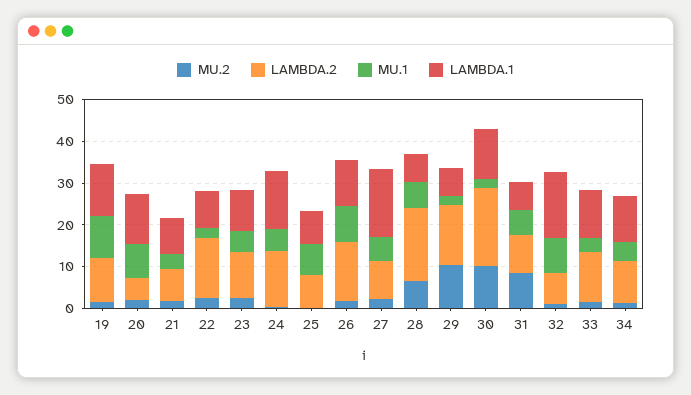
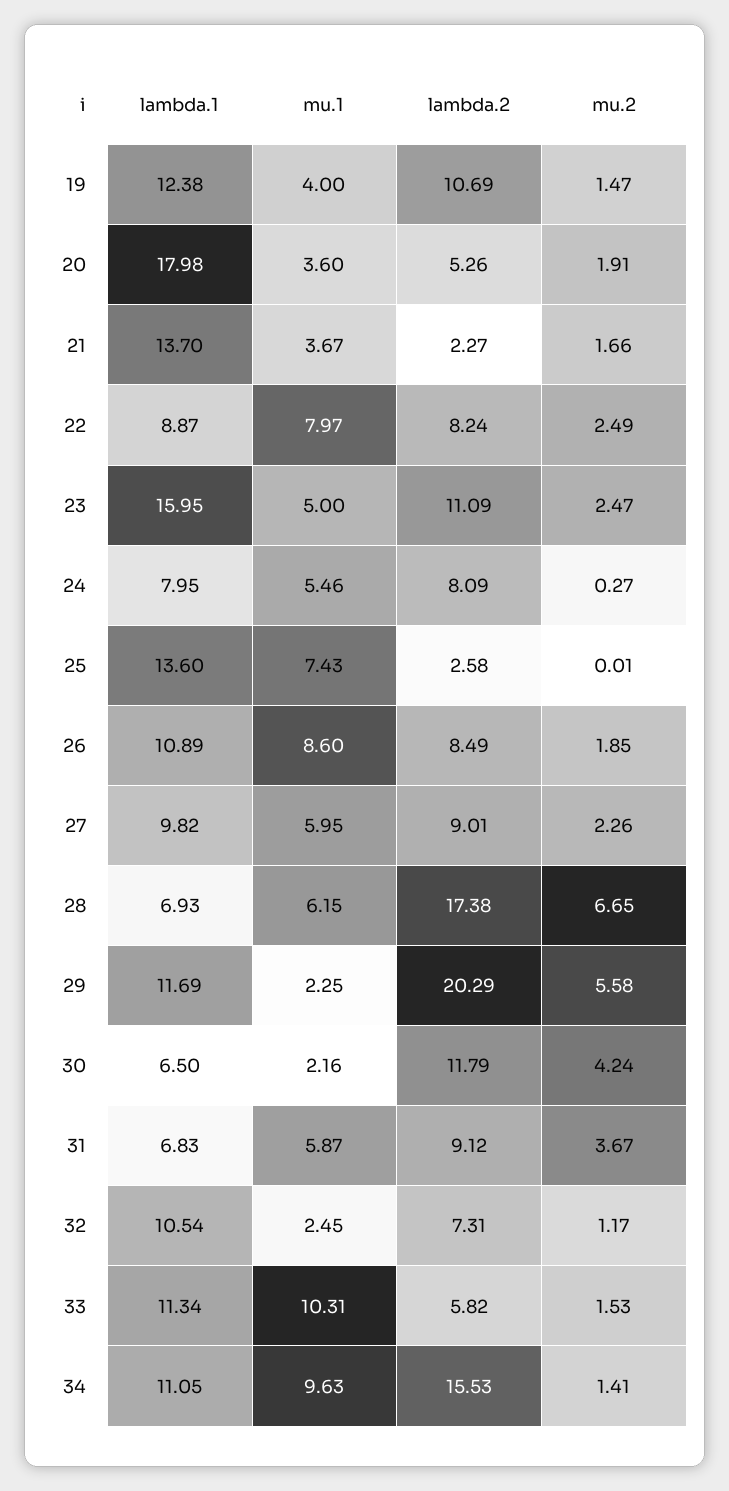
  {
    "MU.2": {
      "19": 1.47,
      "20": 1.91,
      "21": 1.66,
      "22": 2.49,
      "23": 2.47,
      "24": 0.27,
      "25": 0.01,
      "26": 1.85,
      "27": 2.26,
      "28": 6.65,
-     "29": 10,
+     "29": 5.58,
-     "30": 10,
+     "30": 4.24,
-     "31": 8,
+     "31": 3.67,
      "32": 1.17,
      "33": 1.53,
      "34": 1.41
    },
    "LAMBDA.2": {
      "19": 10.69,
      "20": 5.26,
-     "21": 8,
+     "21": 2.27,
-     "22": 14,
+     "22": 8.24,
      "23": 11.09,
-     "24": 14,
+     "24": 8.09,
-     "25": 8,
+     "25": 2.58,
-     "26": 14,
+     "26": 8.49,
      "27": 9.01,
      "28": 17.38,
-     "29": 14,
+     "29": 20.29,
-     "30": 18,
+     "30": 11.79,
      "31": 9.12,
      "32": 7.31,
-     "33": 12,
+     "33": 5.82,
-     "34": 10
+     "34": 15.53
    },
    "MU.1": {
-     "19": 10,
+     "19": 4,
-     "20": 8,
+     "20": 3.6,
      "21": 3.67,
-     "22": 2,
+     "22": 7.97,
      "23": 5,
      "24": 5.46,
      "25": 7.43,
      "26": 8.6,
      "27": 5.95,
      "28": 6.15,
      "29": 2.25,
      "30": 2.16,
      "31": 5.87,
-     "32": 8,
+     "32": 2.45,
-     "33": 4,
+     "33": 10.31,
-     "34": 4
+     "34": 9.63
    },
    "LAMBDA.1": {
      "19": 12.38,
-     "20": 12,
+     "20": 17.98,
-     "21": 8,
+     "21": 13.7,
      "22": 8.87,
-     "23": 10,
+     "23": 15.95,
-     "24": 14,
+     "24": 7.95,
-     "25": 8,
+     "25": 13.6,
      "26": 10.89,
-     "27": 16,
+     "27": 9.82,
      "28": 6.93,
-     "29": 6,
+     "29": 11.69,
-     "30": 12,
+     "30": 6.5,
      "31": 6.83,
-     "32": 16,
+     "32": 10.54,
      "33": 11.34,
      "34": 11.05
    }
  }

